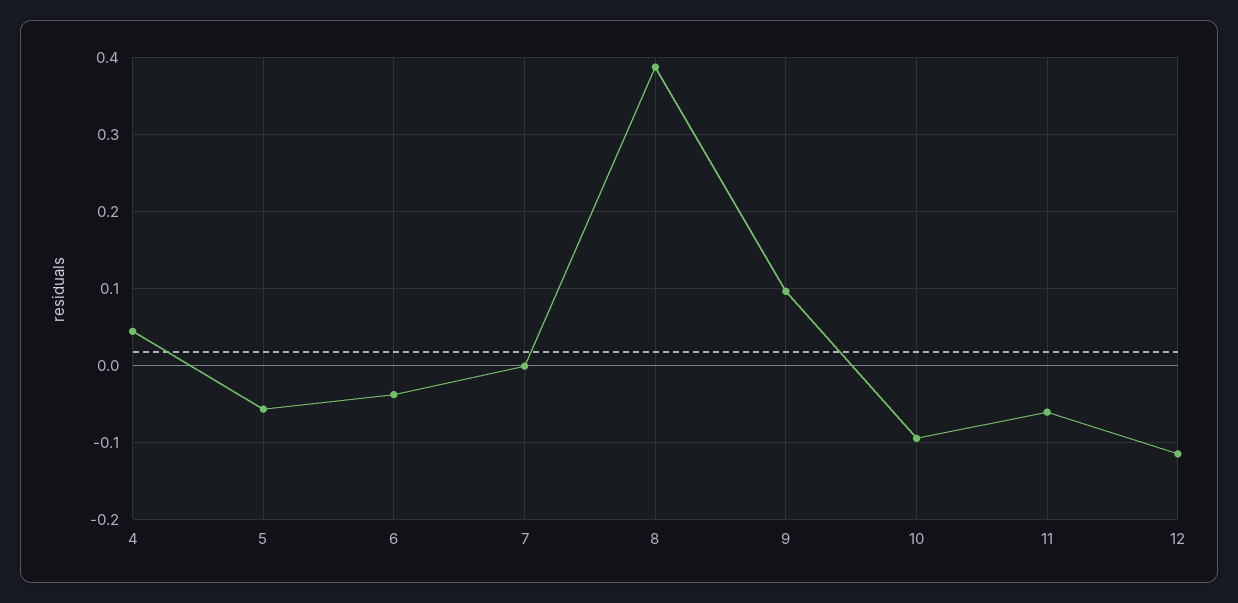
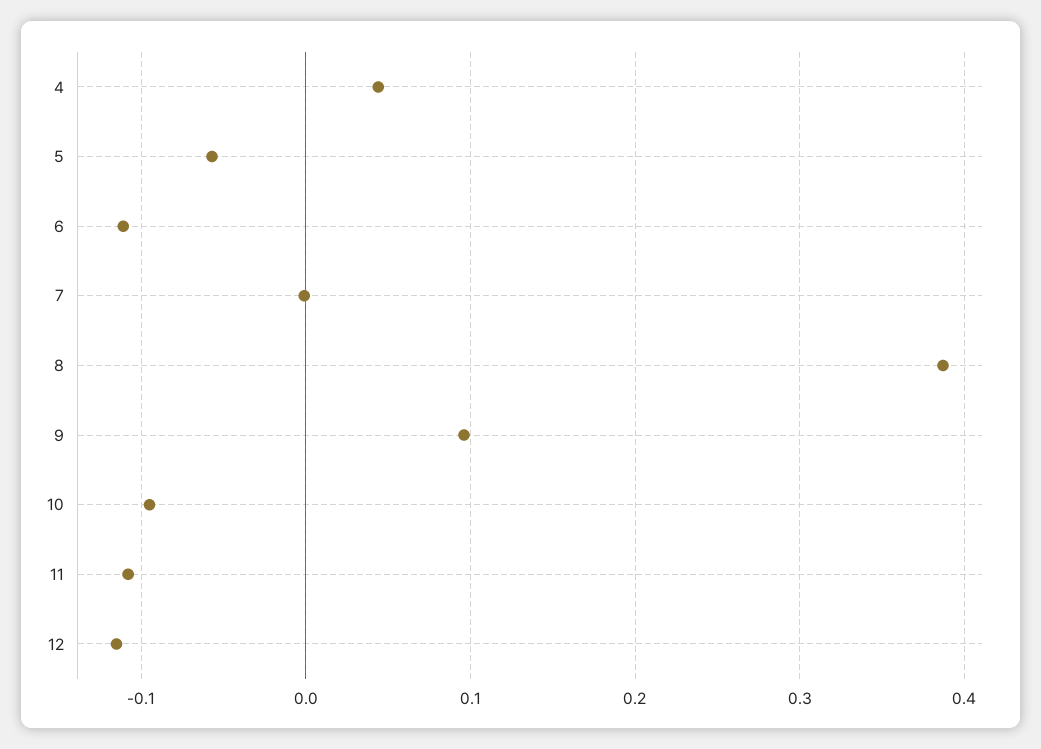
  {
    "4": 0.04,
    "5": -0.06,
-   "6": -0.04,
+   "6": -0.11,
    "7": 0,
    "8": 0.39,
    "9": 0.1,
    "10": -0.1,
-   "11": -0.06,
+   "11": -0.11,
    "12": -0.12
  }

